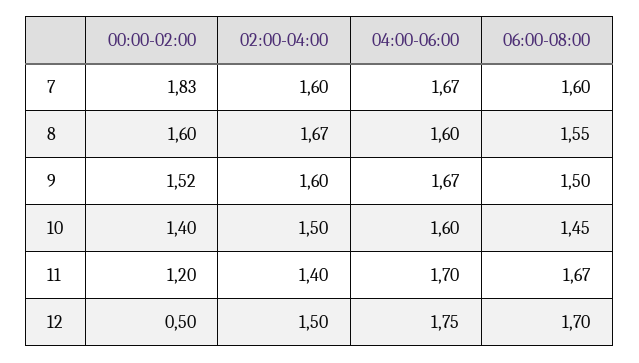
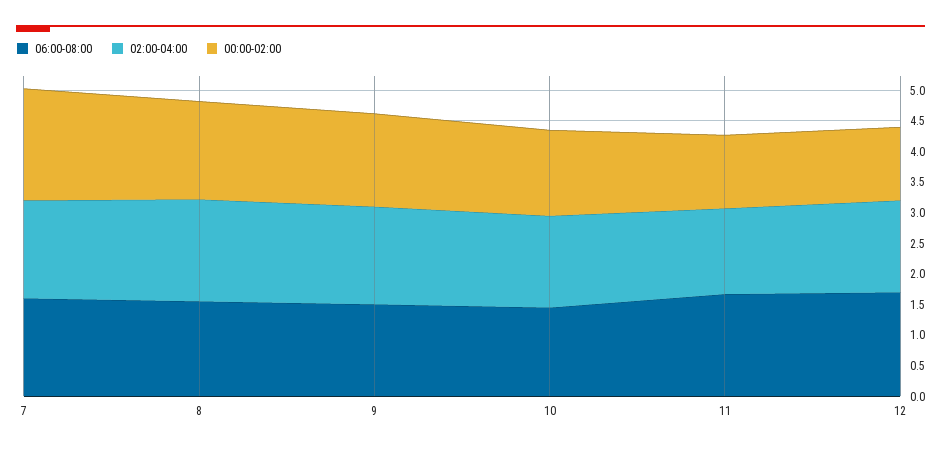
  {
    "00:00-02:00": {
      "7": 1.83,
      "8": 1.6,
      "9": 1.52,
      "10": 1.4,
      "11": 1.2,
-     "12": 0.5
+     "12": 1.25
    },
    "02:00-04:00": {
      "7": 1.6,
      "8": 1.67,
      "9": 1.6,
      "10": 1.5,
      "11": 1.4,
      "12": 1.5
    },
-   "04:00-06:00": {
-     "7": 1.67,
-     "8": 1.6,
-     "9": 1.67,
-     "10": 1.6,
-     "11": 1.7,
-     "12": 1.75
-   },
    "06:00-08:00": {
      "7": 1.6,
      "8": 1.55,
      "9": 1.5,
      "10": 1.45,
      "11": 1.67,
      "12": 1.7
    }
  }

